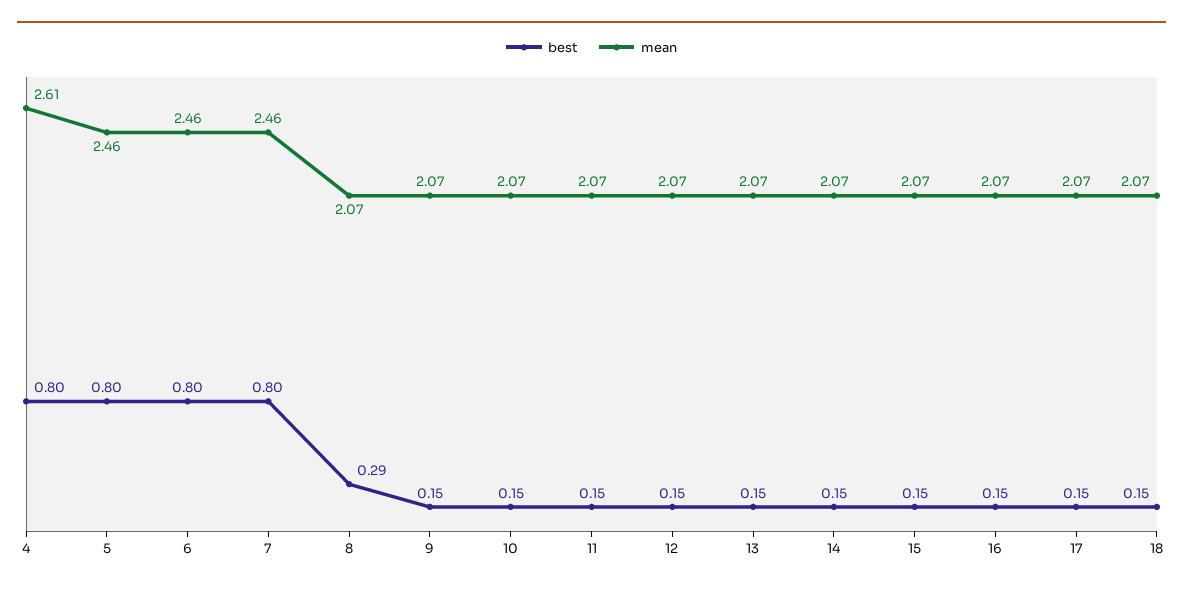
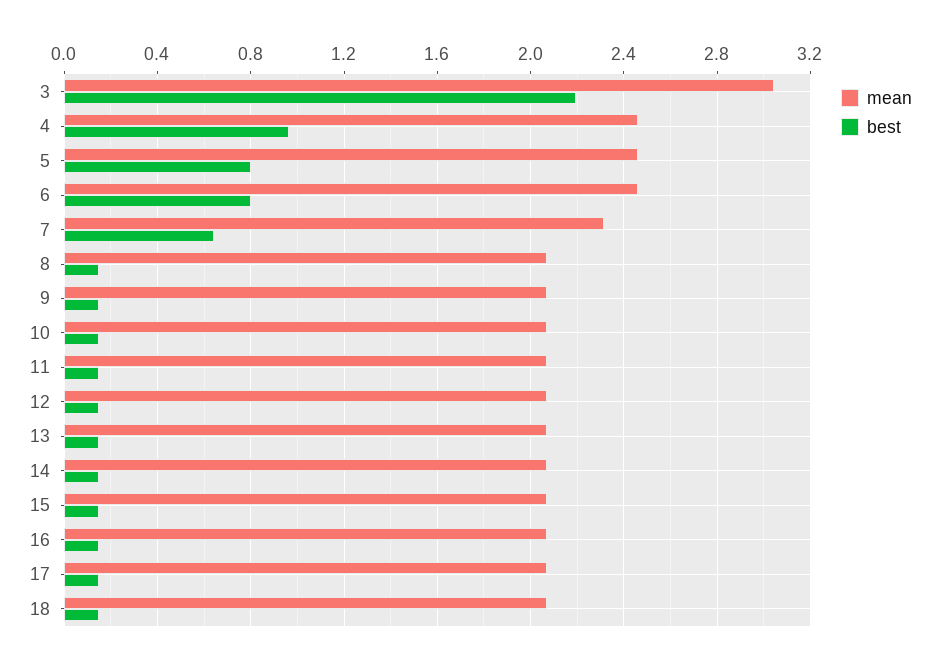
  {
    "best": {
-     "4": 0.8,
+     "4": 0.95,
      "5": 0.8,
      "6": 0.8,
-     "7": 0.8,
+     "7": 0.65,
-     "8": 0.29,
+     "8": 0.15,
      "9": 0.15,
      "10": 0.15,
      "11": 0.15,
      "12": 0.15,
      "13": 0.15,
      "14": 0.15,
      "15": 0.15,
      "16": 0.15,
      "17": 0.15,
-     "18": 0.15
+     "18": 0.15,
+     "3": 2.2
    },
    "mean": {
-     "4": 2.61,
+     "4": 2.45,
      "5": 2.46,
      "6": 2.46,
-     "7": 2.46,
+     "7": 2.3,
      "8": 2.07,
      "9": 2.07,
      "10": 2.07,
      "11": 2.07,
      "12": 2.07,
      "13": 2.07,
      "14": 2.07,
      "15": 2.07,
      "16": 2.07,
      "17": 2.07,
-     "18": 2.07
+     "18": 2.07,
+     "3": 3.05
    }
  }

